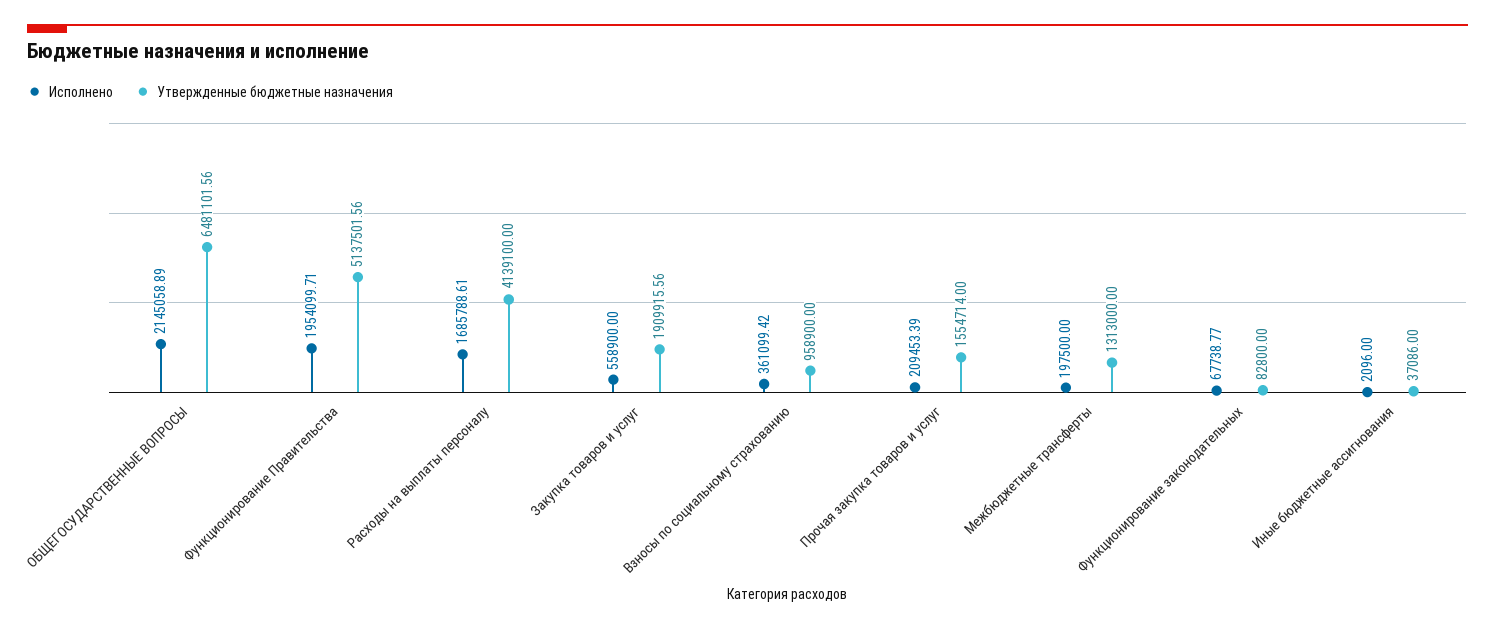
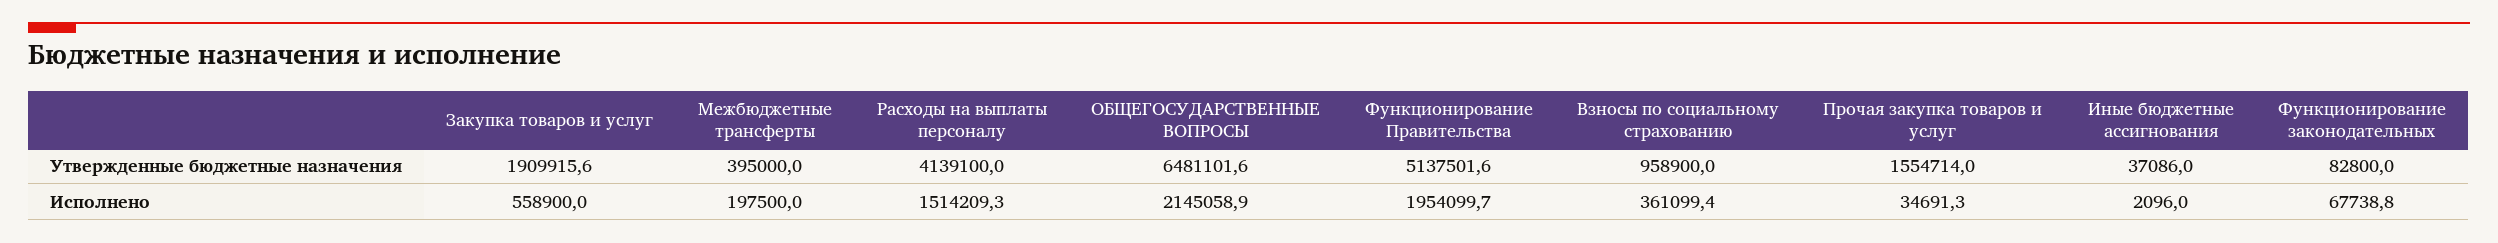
  {
    "Исполнено": {
      "ОБЩЕГОСУДАРСТВЕННЫЕ ВОПРОСЫ": 2145058.89,
      "Функционирование Правительства": 1954099.71,
-     "Расходы на выплаты персоналу": 1685788.61,
+     "Расходы на выплаты персоналу": 1514209.3,
      "Закупка товаров и услуг": 558900,
      "Взносы по социальному страхованию": 361099.42,
-     "Прочая закупка товаров и услуг": 209453.39,
+     "Прочая закупка товаров и услуг": 34691.3,
      "Межбюджетные трансферты": 197500,
      "Функционирование законодательных": 67738.77,
      "Иные бюджетные ассигнования": 2096
    },
    "Утвержденные бюджетные назначения": {
      "ОБЩЕГОСУДАРСТВЕННЫЕ ВОПРОСЫ": 6481101.56,
      "Функционирование Правительства": 5137501.56,
      "Расходы на выплаты персоналу": 4139100,
      "Закупка товаров и услуг": 1909915.56,
      "Взносы по социальному страхованию": 958900,
      "Прочая закупка товаров и услуг": 1554714,
-     "Межбюджетные трансферты": 1313000,
+     "Межбюджетные трансферты": 395000,
      "Функционирование законодательных": 82800,
      "Иные бюджетные ассигнования": 37086
    }
  }

